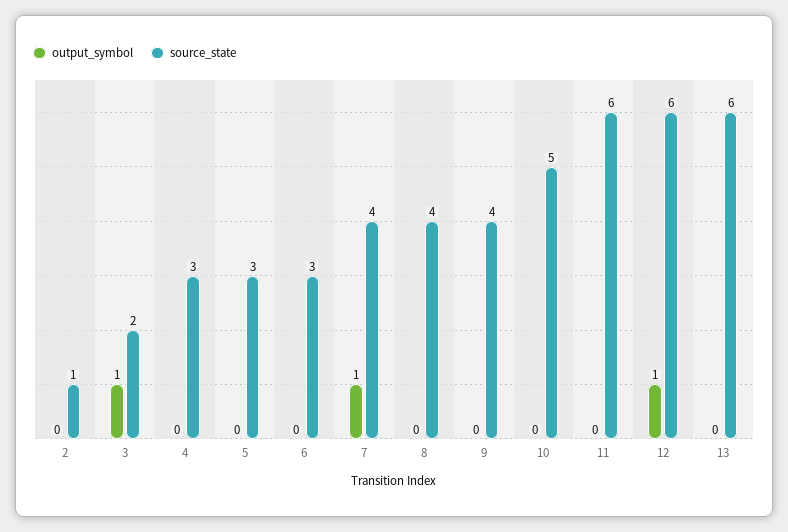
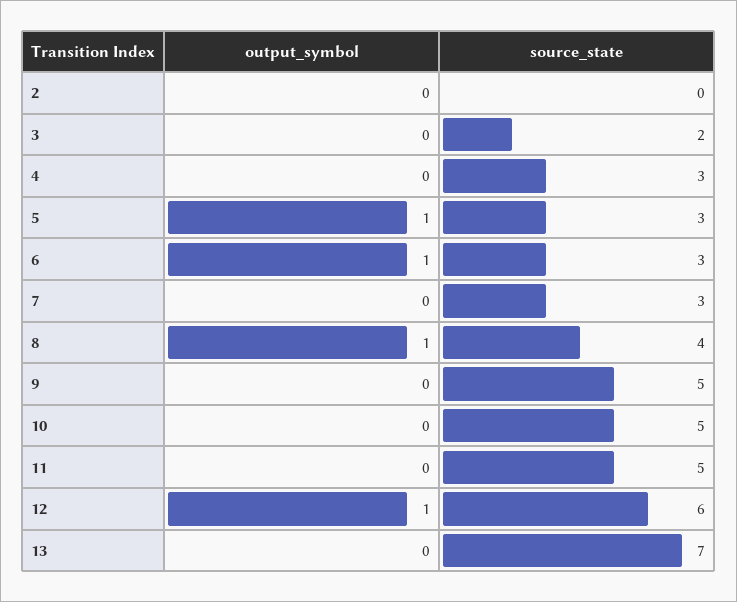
  {
    "output_symbol": {
      "2": 0,
-     "3": 1,
+     "3": 0,
      "4": 0,
-     "5": 0,
+     "5": 1,
-     "6": 0,
+     "6": 1,
-     "7": 1,
+     "7": 0,
-     "8": 0,
+     "8": 1,
      "9": 0,
      "10": 0,
      "11": 0,
      "12": 1,
      "13": 0
    },
    "source_state": {
-     "2": 1,
+     "2": 0,
      "3": 2,
      "4": 3,
      "5": 3,
      "6": 3,
-     "7": 4,
+     "7": 3,
      "8": 4,
-     "9": 4,
+     "9": 5,
      "10": 5,
-     "11": 6,
+     "11": 5,
      "12": 6,
-     "13": 6
+     "13": 7
    }
  }

